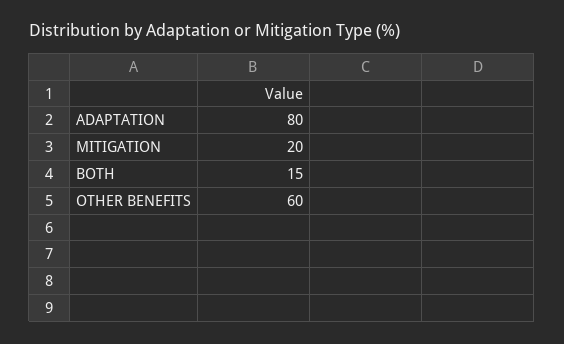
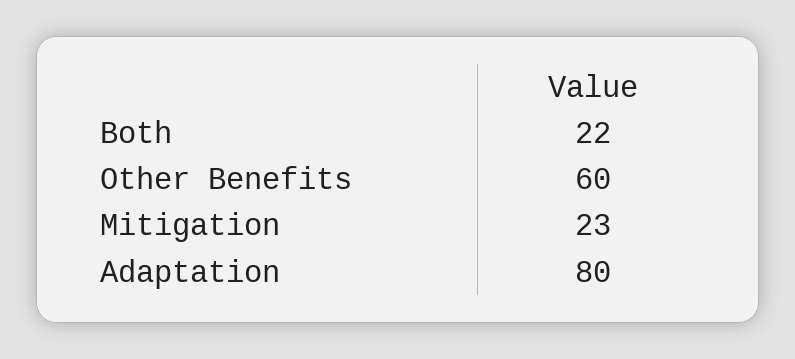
  {
    "ADAPTATION": 80,
-   "MITIGATION": 20,
+   "MITIGATION": 23,
-   "BOTH": 15,
+   "BOTH": 22,
    "OTHER BENEFITS": 60
  }

